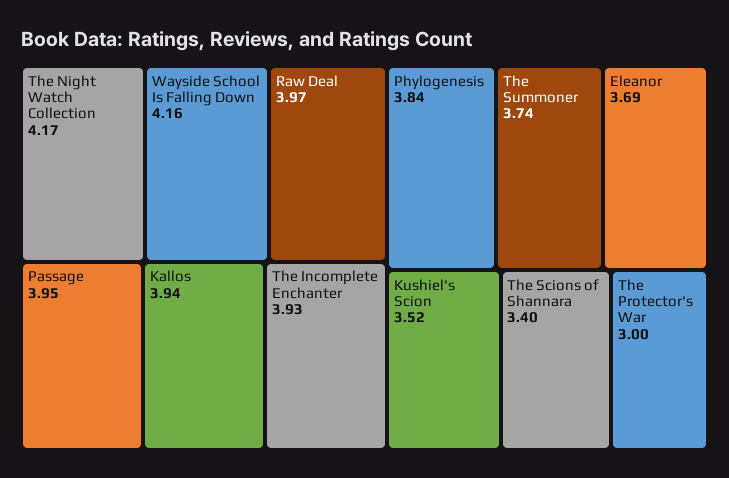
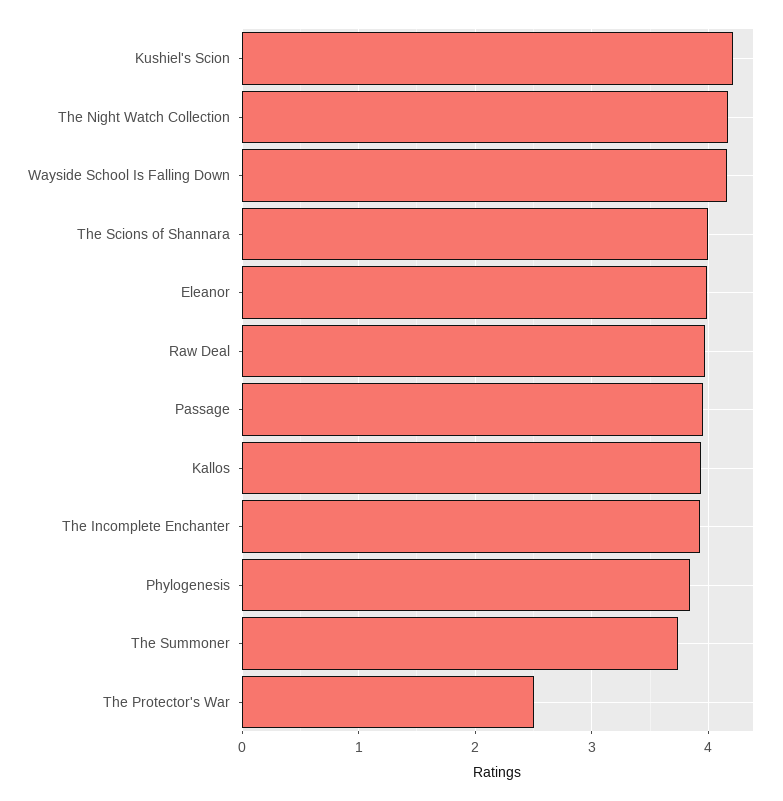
  {
    "The Night Watch Collection": 4.17,
    "Wayside School Is Falling Down": 4.16,
    "Raw Deal": 3.97,
    "Passage": 3.95,
    "Kallos": 3.94,
    "The Incomplete Enchanter": 3.93,
    "Phylogenesis": 3.84,
    "The Summoner": 3.74,
-   "Eleanor": 3.69,
+   "Eleanor": 4,
-   "Kushiel's Scion": 3.52,
+   "Kushiel's Scion": 4.2,
-   "The Scions of Shannara": 3.4,
+   "The Scions of Shannara": 4,
-   "The Protector's War": 3
+   "The Protector's War": 2.5
  }

